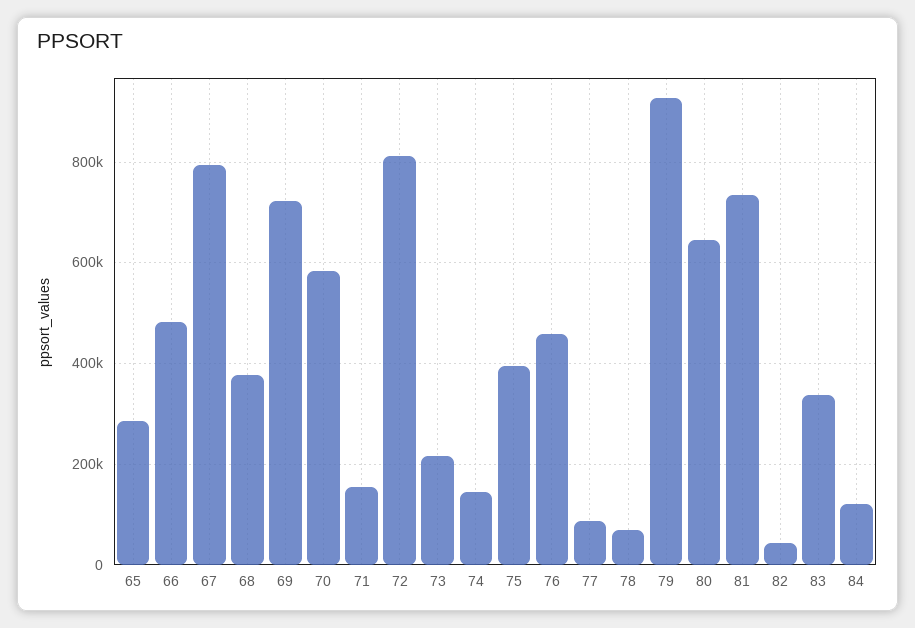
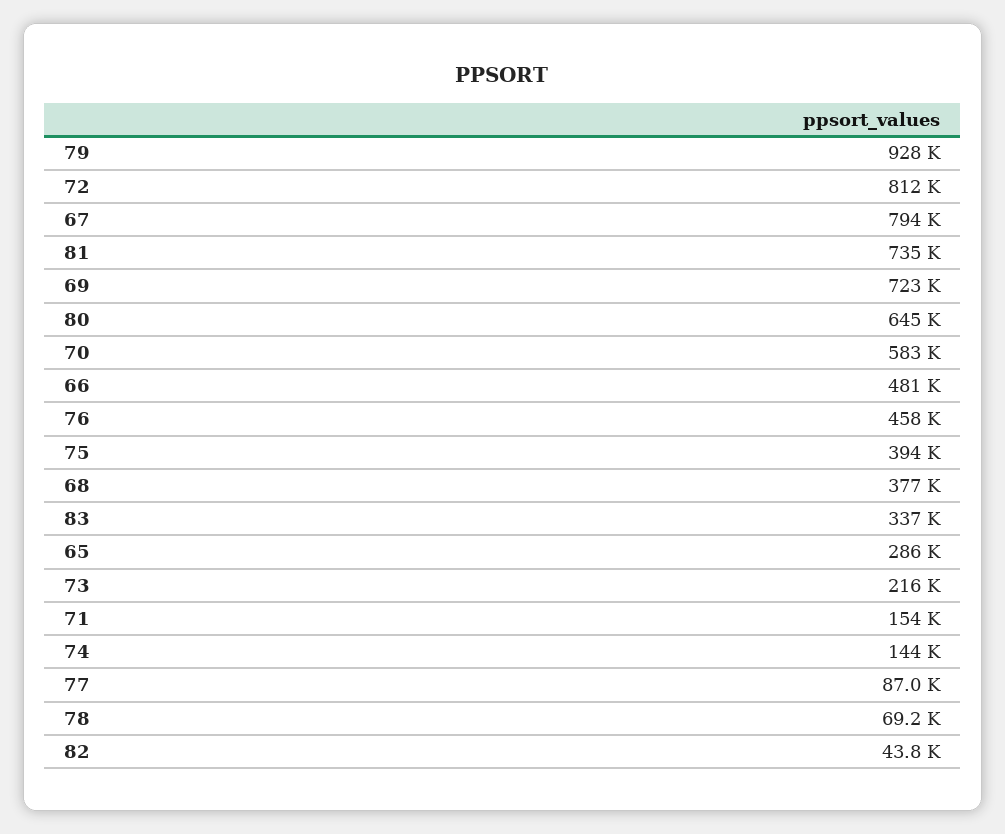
  {
    "65": 286000,
    "66": 481000,
    "67": 794000,
    "68": 377000,
    "69": 723000,
    "70": 583000,
    "71": 154000,
    "72": 812000,
    "73": 216000,
    "74": 144000,
    "75": 394000,
    "76": 458000,
    "77": 87000,
    "78": 69200,
    "79": 928000,
    "80": 645000,
    "81": 735000,
    "82": 43800,
-   "83": 337000,
+   "83": 337000
-   "84": 120000
  }

